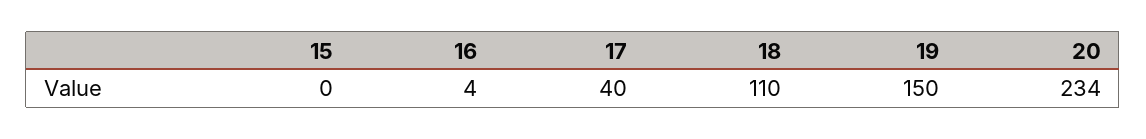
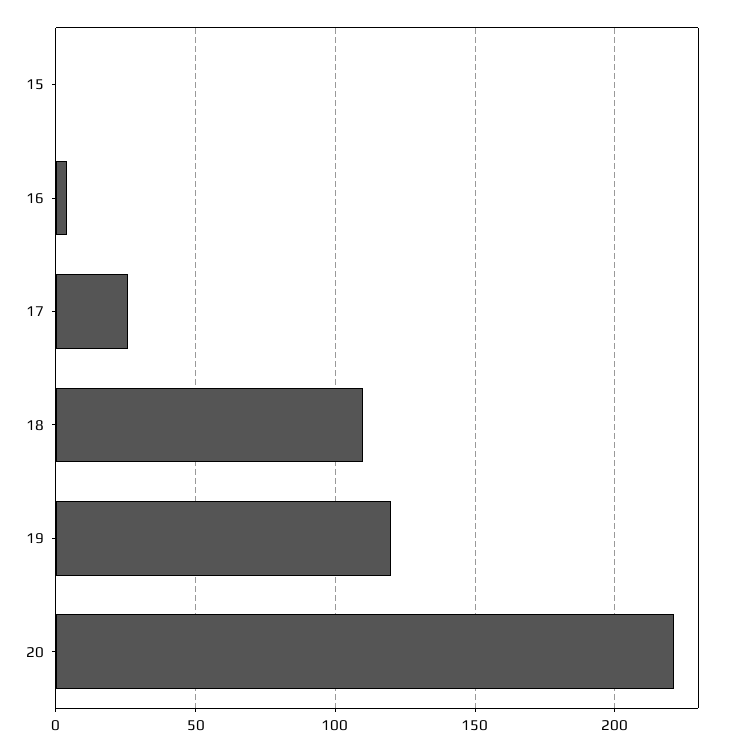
  {
    "15": 0,
    "16": 4,
-   "17": 40,
+   "17": 25,
    "18": 110,
-   "19": 150,
+   "19": 120,
-   "20": 234
+   "20": 220
  }

